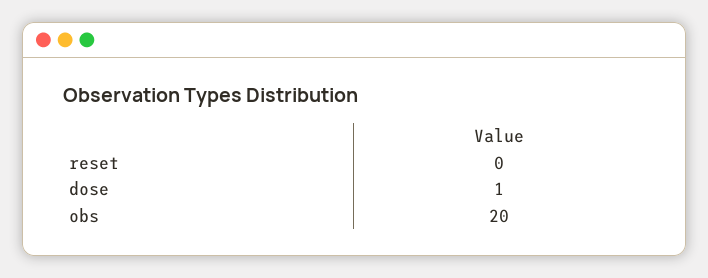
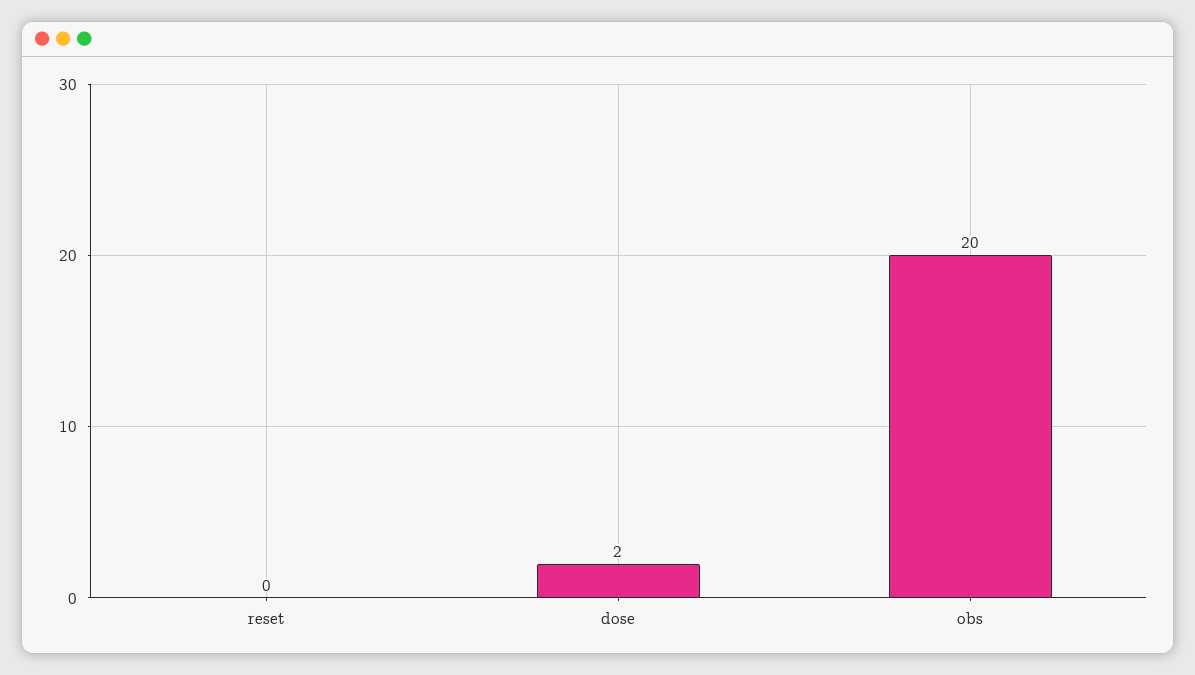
  {
    "reset": 0,
-   "dose": 1,
+   "dose": 2,
    "obs": 20
  }

